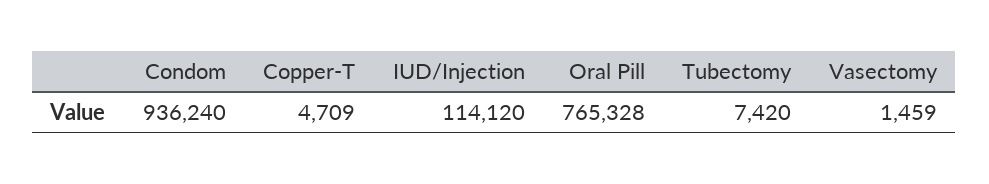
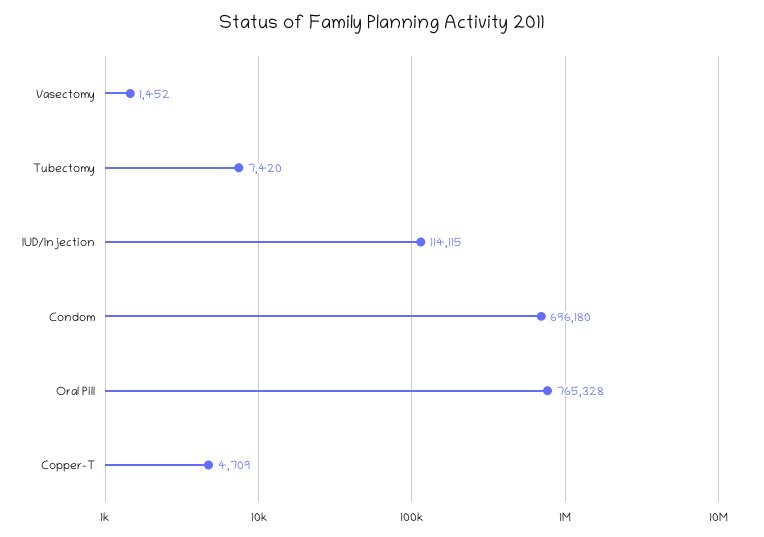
  {
-   "Condom": 936240,
+   "Condom": 696180,
    "Copper-T": 4709,
-   "IUD/Injection": 114120,
+   "IUD/Injection": 114115,
    "Oral Pill": 765328,
    "Tubectomy": 7420,
-   "Vasectomy": 1459
+   "Vasectomy": 1452
  }

